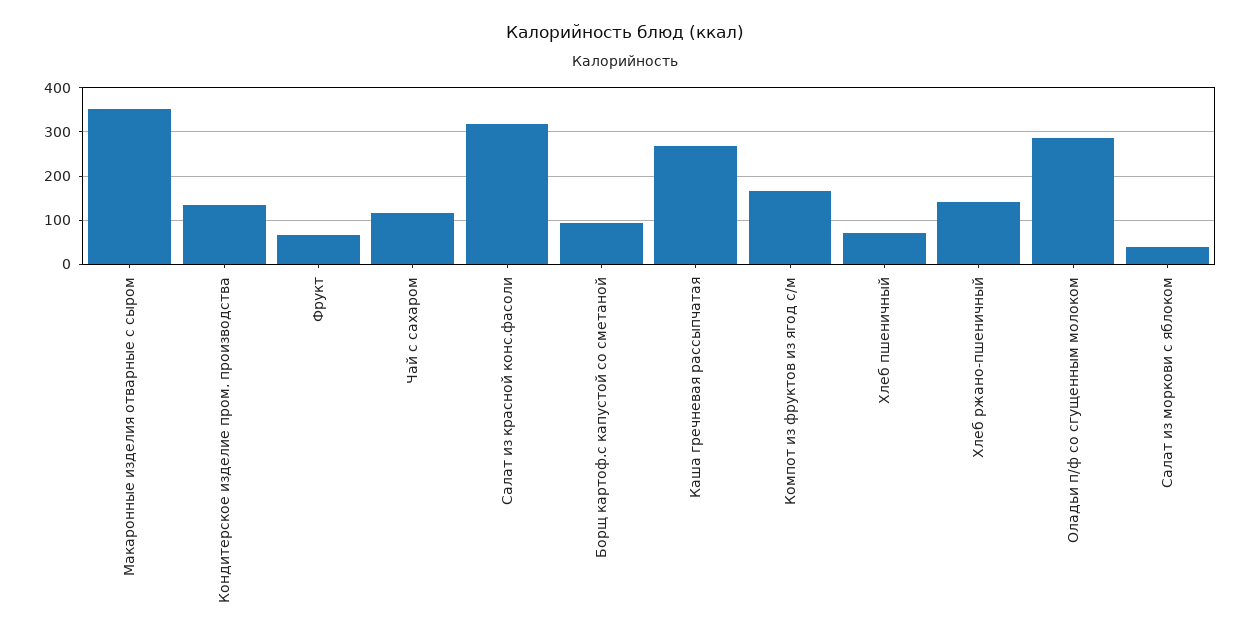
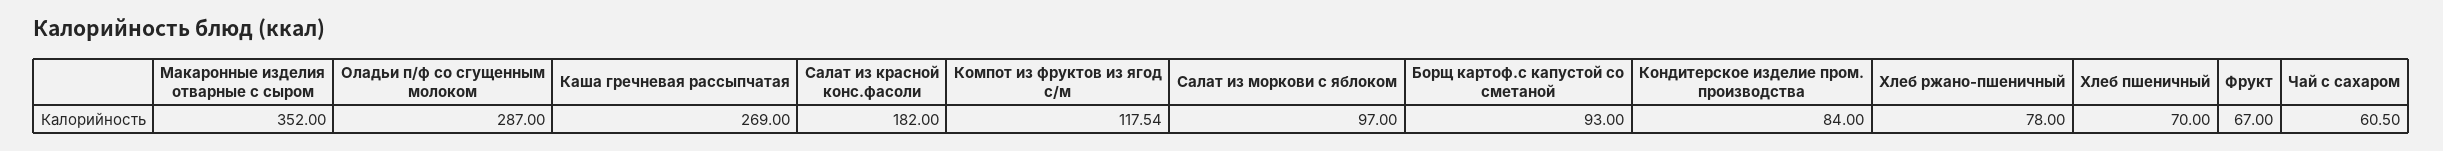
  {
    "Макаронные изделия отварные с сыром": 352,
-   "Кондитерское изделие пром. производства": 140,
+   "Кондитерское изделие пром. производства": 84,
    "Фрукт": 67,
-   "Чай с сахаром": 120,
+   "Чай с сахаром": 60.5,
-   "Салат из красной конс.фасоли": 320,
+   "Салат из красной конс.фасоли": 182,
    "Борщ картоф.с капустой со сметаной": 93,
    "Каша гречневая рассыпчатая": 269,
-   "Компот из фруктов из ягод с/м": 160,
+   "Компот из фруктов из ягод с/м": 117.54,
    "Хлеб пшеничный": 70,
-   "Хлеб ржано-пшеничный": 140,
+   "Хлеб ржано-пшеничный": 78,
    "Оладьи п/ф со сгущенным молоком": 287,
-   "Салат из моркови с яблоком": 40
+   "Салат из моркови с яблоком": 97
  }

